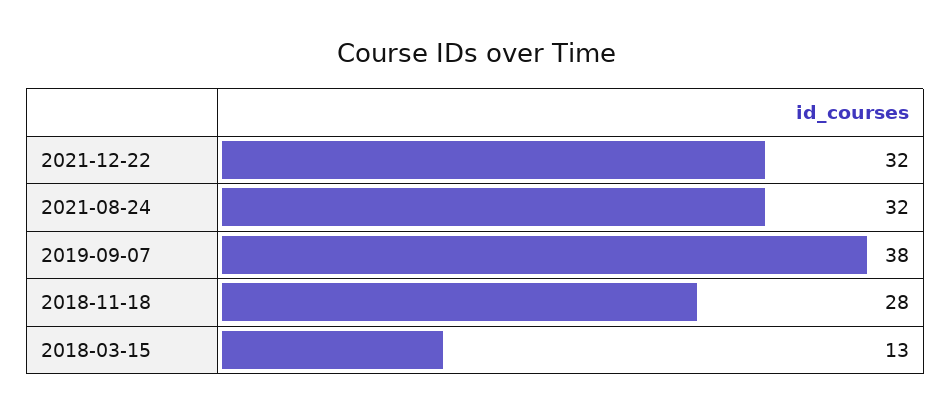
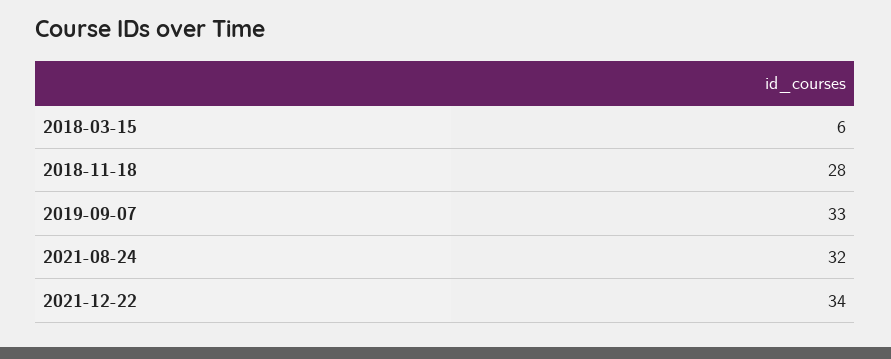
  {
-   "2021-12-22": 32,
+   "2021-12-22": 34,
    "2021-08-24": 32,
-   "2019-09-07": 38,
+   "2019-09-07": 33,
    "2018-11-18": 28,
-   "2018-03-15": 13
+   "2018-03-15": 6
  }

